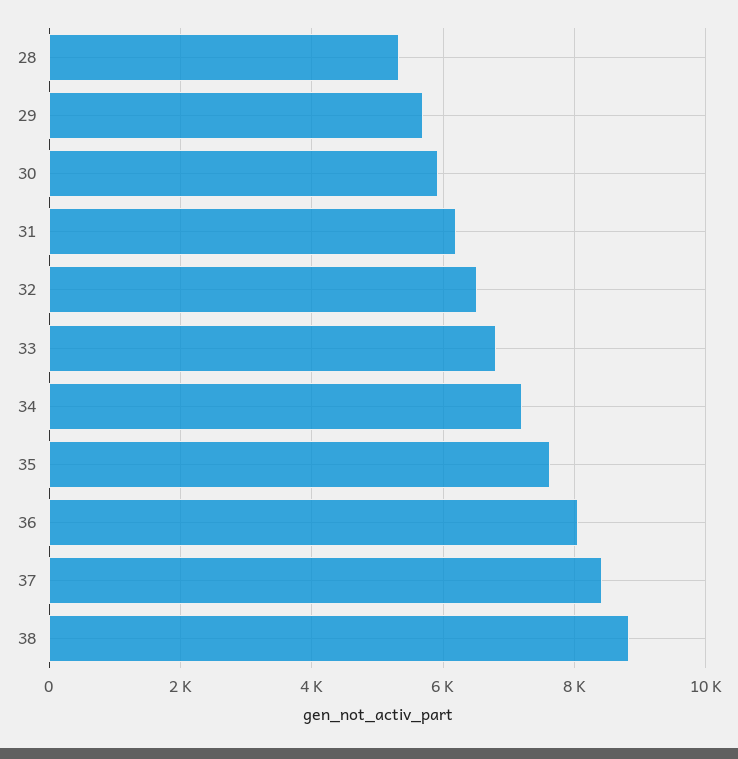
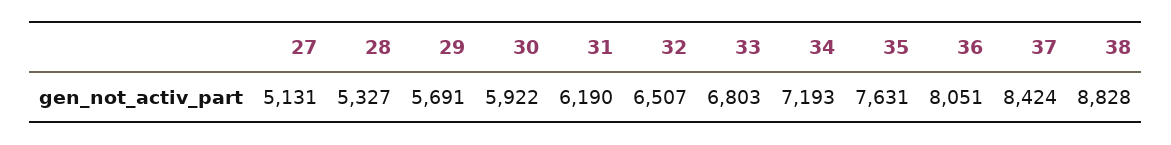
  {
    "28": 5327,
    "29": 5691,
    "30": 5922,
    "31": 6190,
    "32": 6507,
    "33": 6803,
    "34": 7193,
    "35": 7631,
    "36": 8051,
    "37": 8424,
-   "38": 8828
+   "38": 8828,
+   "27": 5131
  }

